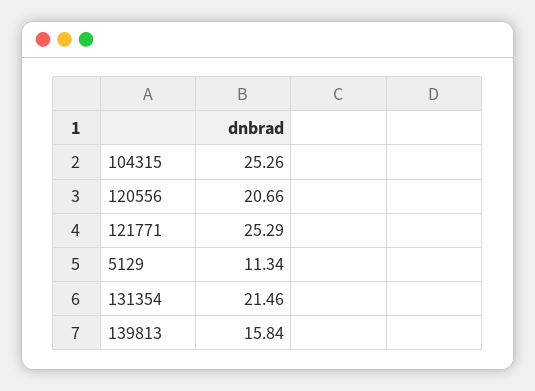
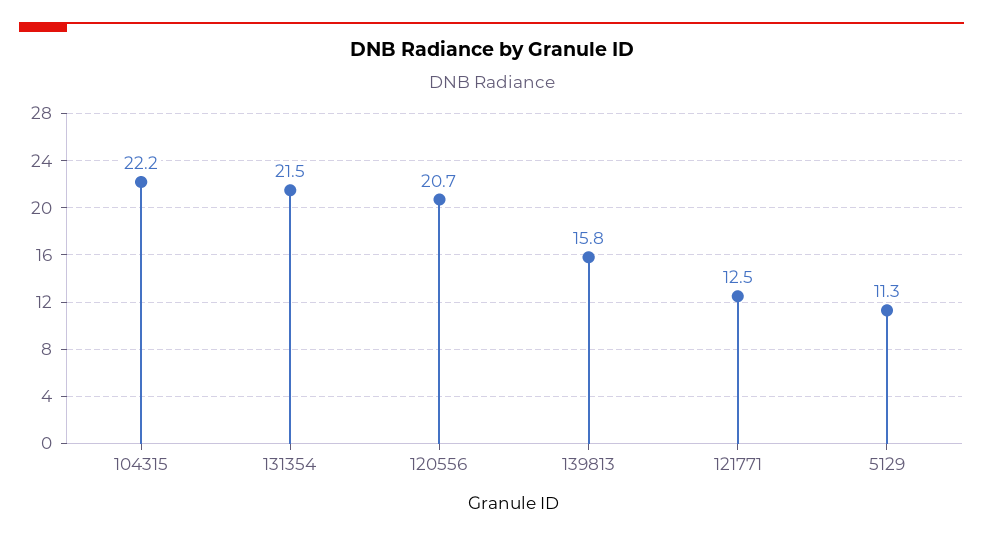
  {
-   "104315": 25.26,
+   "104315": 22.2,
    "120556": 20.66,
-   "121771": 25.29,
+   "121771": 12.5,
    "5129": 11.34,
    "131354": 21.46,
    "139813": 15.84
  }

